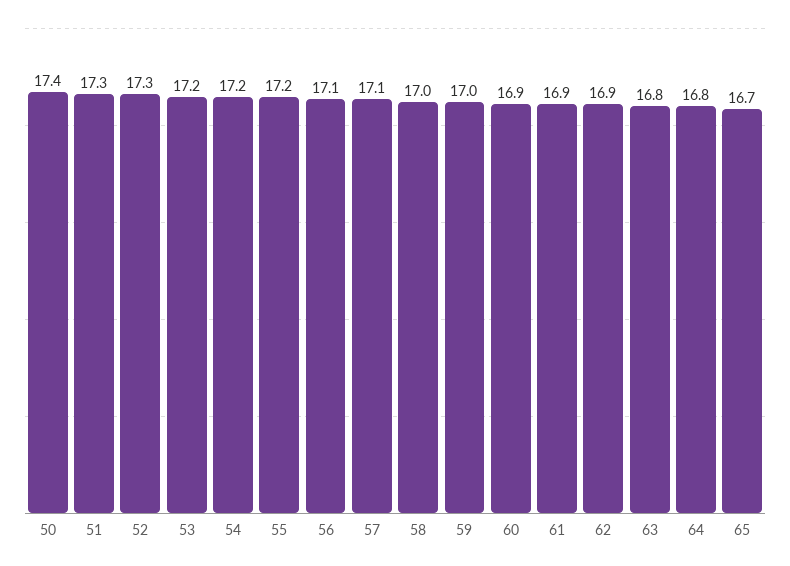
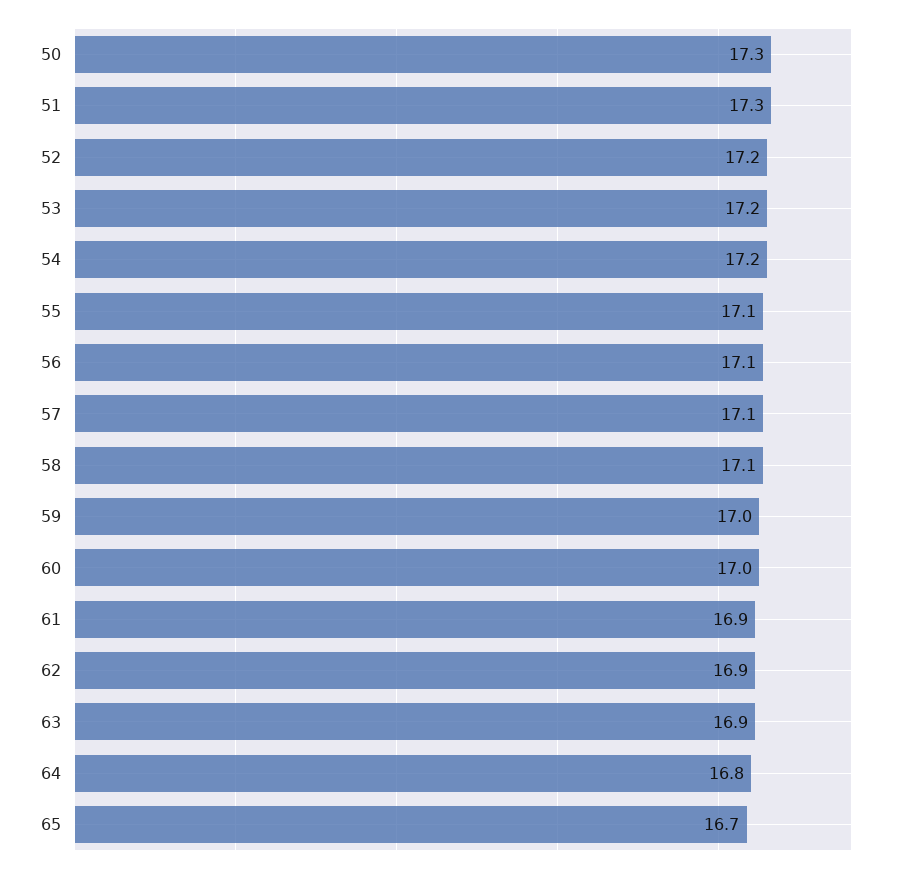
  {
-   "50": 17.4,
+   "50": 17.3,
    "51": 17.3,
-   "52": 17.3,
+   "52": 17.2,
    "53": 17.2,
    "54": 17.2,
-   "55": 17.2,
+   "55": 17.1,
    "56": 17.1,
    "57": 17.1,
-   "58": 17,
+   "58": 17.1,
    "59": 17,
-   "60": 16.9,
+   "60": 17,
    "61": 16.9,
    "62": 16.9,
-   "63": 16.8,
+   "63": 16.9,
    "64": 16.8,
    "65": 16.7
  }

